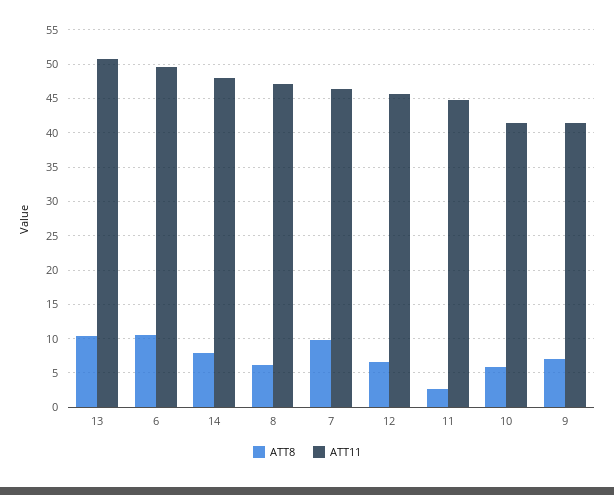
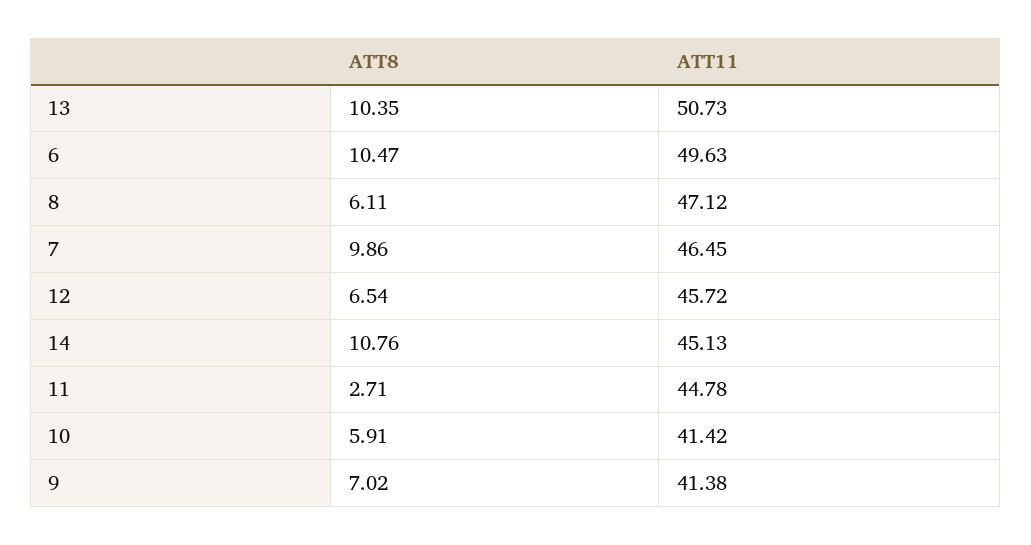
  {
    "ATT8": {
      "13": 10.35,
      "6": 10.47,
-     "14": 8,
+     "14": 10.76,
      "8": 6.11,
      "7": 9.86,
      "12": 6.54,
      "11": 2.71,
      "10": 5.91,
      "9": 7.02
    },
    "ATT11": {
      "13": 50.73,
      "6": 49.63,
-     "14": 48,
+     "14": 45.13,
      "8": 47.12,
      "7": 46.45,
      "12": 45.72,
      "11": 44.78,
      "10": 41.42,
      "9": 41.38
    }
  }

